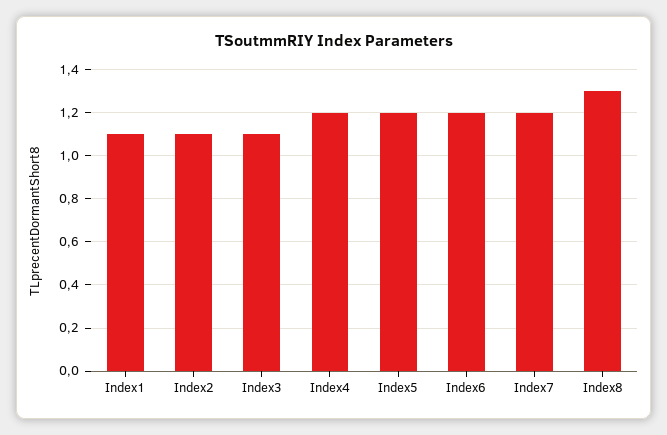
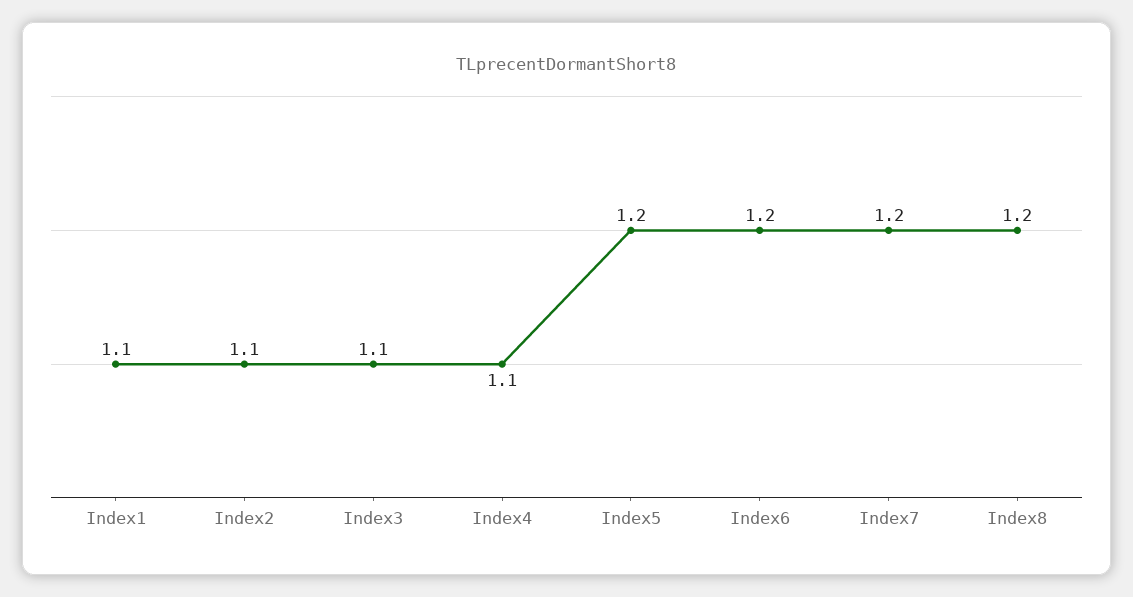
  {
    "Index1": 1.1,
    "Index2": 1.1,
    "Index3": 1.1,
-   "Index4": 1.2,
+   "Index4": 1.1,
    "Index5": 1.2,
    "Index6": 1.2,
    "Index7": 1.2,
-   "Index8": 1.3
+   "Index8": 1.2
  }

